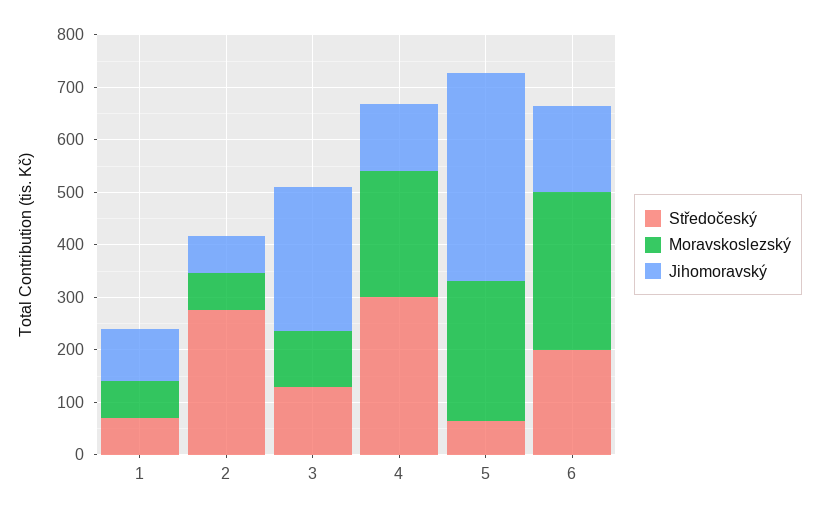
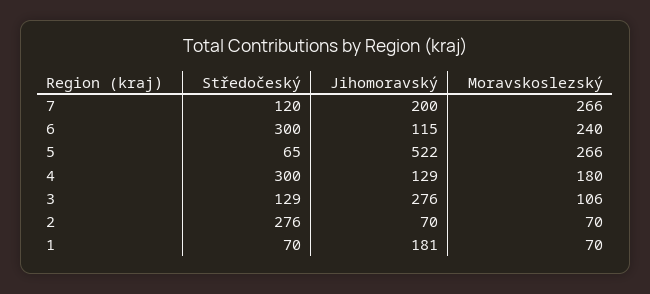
  {
    "Středočeský": {
      "1": 70,
      "2": 276,
      "3": 129,
      "4": 300,
      "5": 65,
-     "6": 200
+     "6": 300,
+     "7": 120
    },
    "Moravskoslezský": {
      "1": 70,
      "2": 70,
      "3": 106,
-     "4": 240,
+     "4": 180,
      "5": 266,
-     "6": 300
+     "6": 240,
+     "7": 266
    },
    "Jihomoravský": {
-     "1": 100,
+     "1": 181,
      "2": 70,
      "3": 276,
      "4": 129,
-     "5": 400,
+     "5": 522,
-     "6": 160
+     "6": 115,
+     "7": 200
    }
  }

